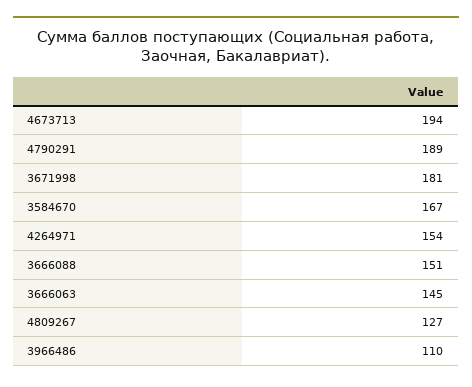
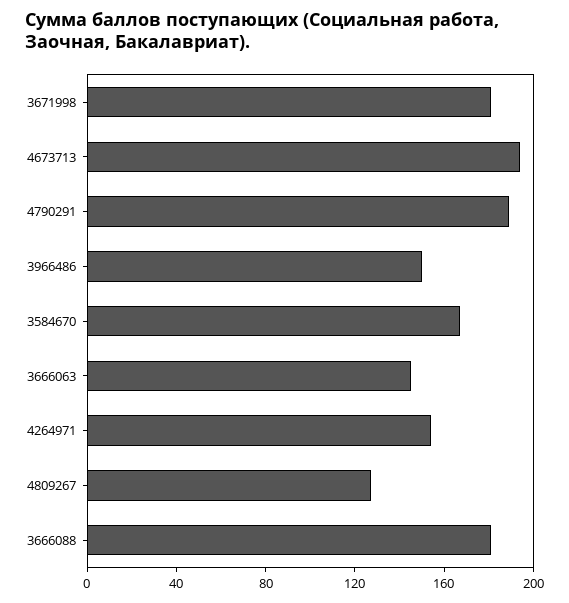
  {
    "4673713": 194,
    "4790291": 189,
    "3671998": 181,
    "3584670": 167,
    "4264971": 154,
-   "3666088": 151,
+   "3666088": 180,
    "3666063": 145,
    "4809267": 127,
-   "3966486": 110
+   "3966486": 150
  }

